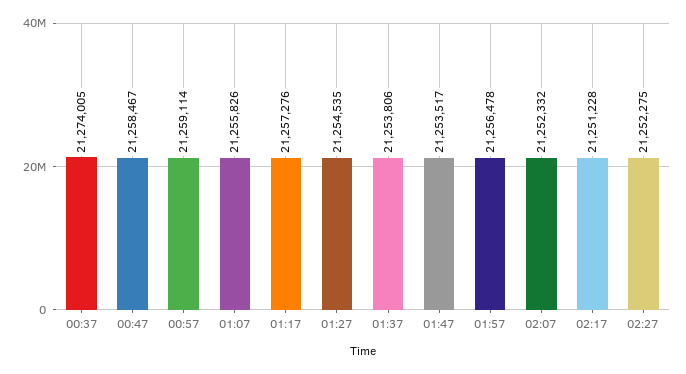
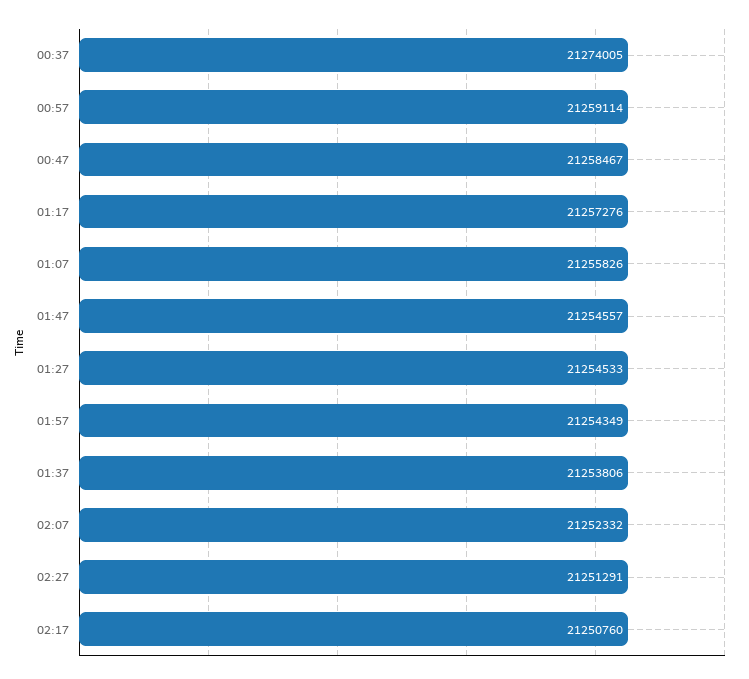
  {
    "00:37": 21274005,
    "00:47": 21258467,
    "00:57": 21259114,
    "01:07": 21255826,
    "01:17": 21257276,
-   "01:27": 21254535,
+   "01:27": 21254533,
    "01:37": 21253806,
-   "01:47": 21253517,
+   "01:47": 21254557,
-   "01:57": 21256478,
+   "01:57": 21254349,
    "02:07": 21252332,
-   "02:17": 21251228,
+   "02:17": 21250760,
-   "02:27": 21252275
+   "02:27": 21251291
  }

